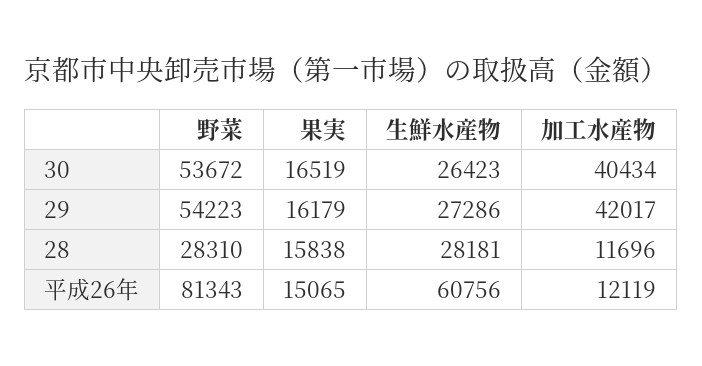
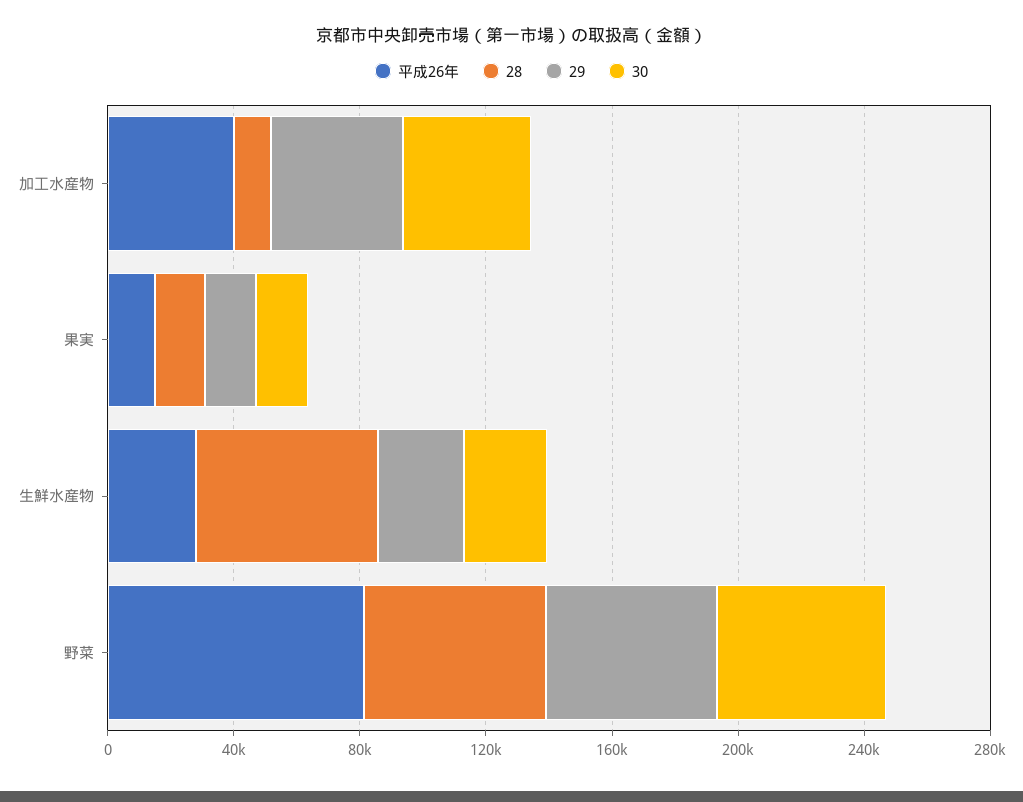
  {
    "30": {
      "野菜": 53672,
      "果実": 16519,
      "生鮮水産物": 26423,
      "加工水産物": 40434
    },
    "29": {
      "野菜": 54223,
      "果実": 16179,
      "生鮮水産物": 27286,
      "加工水産物": 42017
    },
    "28": {
-     "野菜": 28310,
+     "野菜": 60000,
      "果実": 15838,
-     "生鮮水産物": 28181,
+     "生鮮水産物": 60000,
      "加工水産物": 11696
    },
    "平成26年": {
      "野菜": 81343,
      "果実": 15065,
-     "生鮮水産物": 60756,
+     "生鮮水産物": 30000,
-     "加工水産物": 12119
+     "加工水産物": 40000
    }
  }

